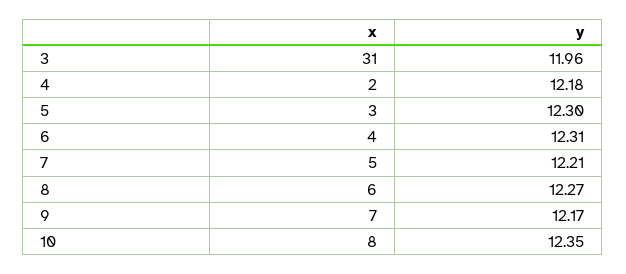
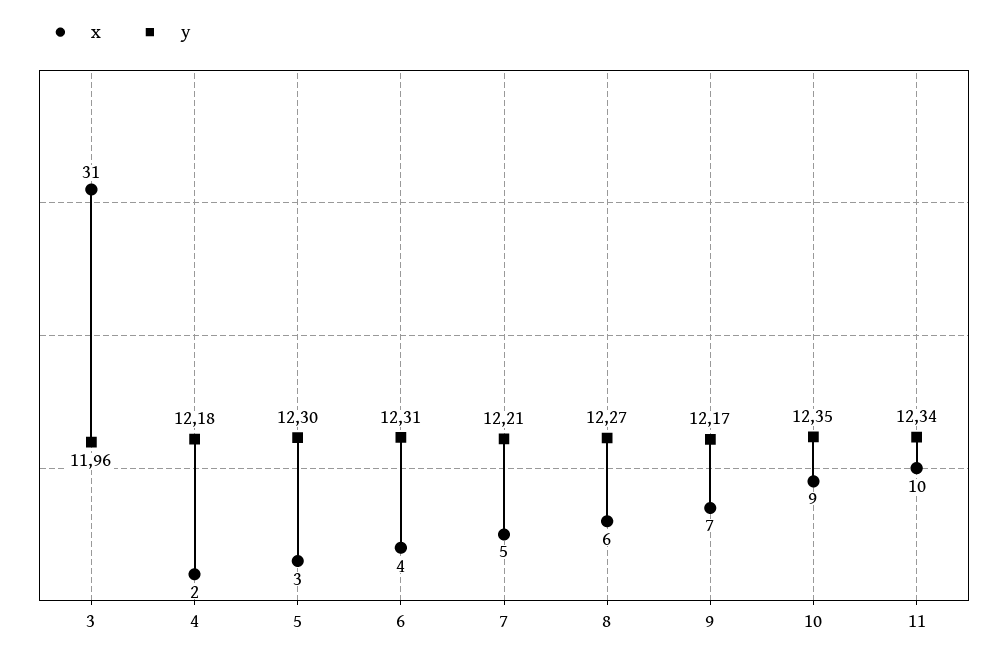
  {
    "x": {
      "3": 31,
      "4": 2,
      "5": 3,
      "6": 4,
      "7": 5,
      "8": 6,
      "9": 7,
-     "10": 8
+     "10": 9,
+     "11": 10
    },
    "y": {
      "3": 11.96,
      "4": 12.18,
      "5": 12.3,
      "6": 12.31,
      "7": 12.21,
      "8": 12.27,
      "9": 12.17,
-     "10": 12.35
+     "10": 12.35,
+     "11": 12.34
    }
  }

